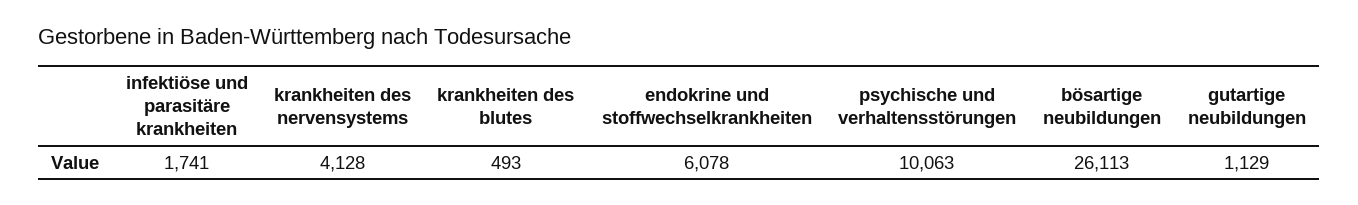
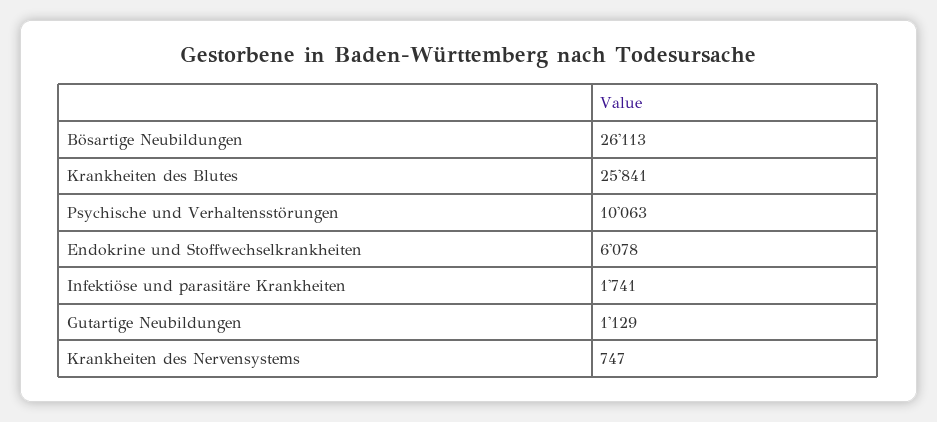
  {
    "infektiöse und parasitäre krankheiten": 1741,
-   "krankheiten des nervensystems": 4128,
+   "krankheiten des nervensystems": 747,
-   "krankheiten des blutes": 493,
+   "krankheiten des blutes": 25841,
    "endokrine und stoffwechselkrankheiten": 6078,
    "psychische und verhaltensstörungen": 10063,
    "bösartige neubildungen": 26113,
    "gutartige neubildungen": 1129
  }

